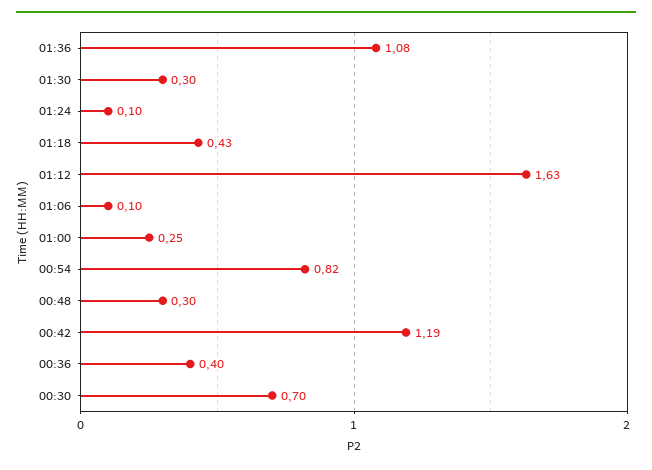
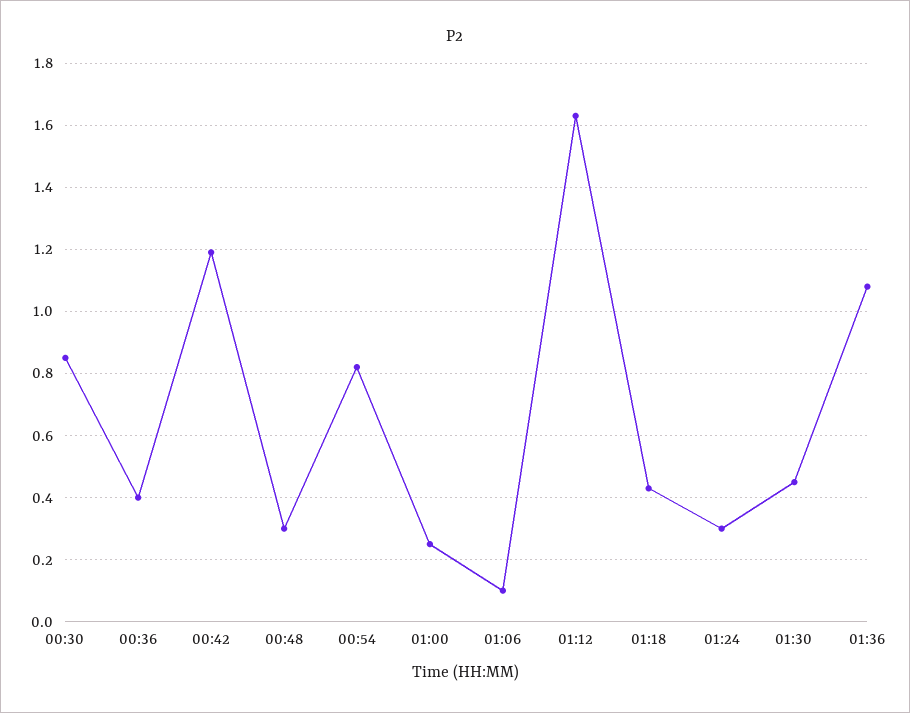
  {
    "01:36": 1.08,
-   "01:30": 0.3,
+   "01:30": 0.45,
-   "01:24": 0.1,
+   "01:24": 0.3,
    "01:18": 0.43,
    "01:12": 1.63,
    "01:06": 0.1,
    "01:00": 0.25,
    "00:54": 0.82,
    "00:48": 0.3,
    "00:42": 1.19,
    "00:36": 0.4,
-   "00:30": 0.7
+   "00:30": 0.85
  }

